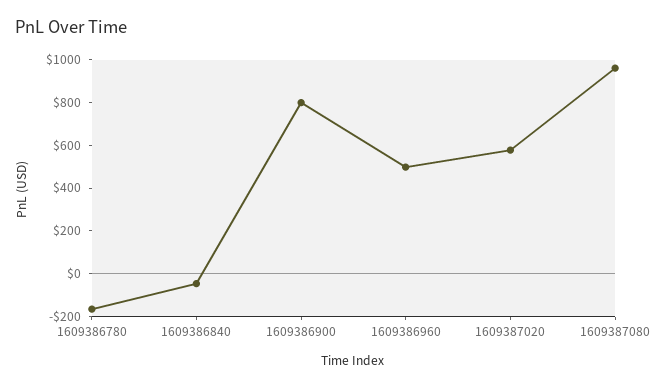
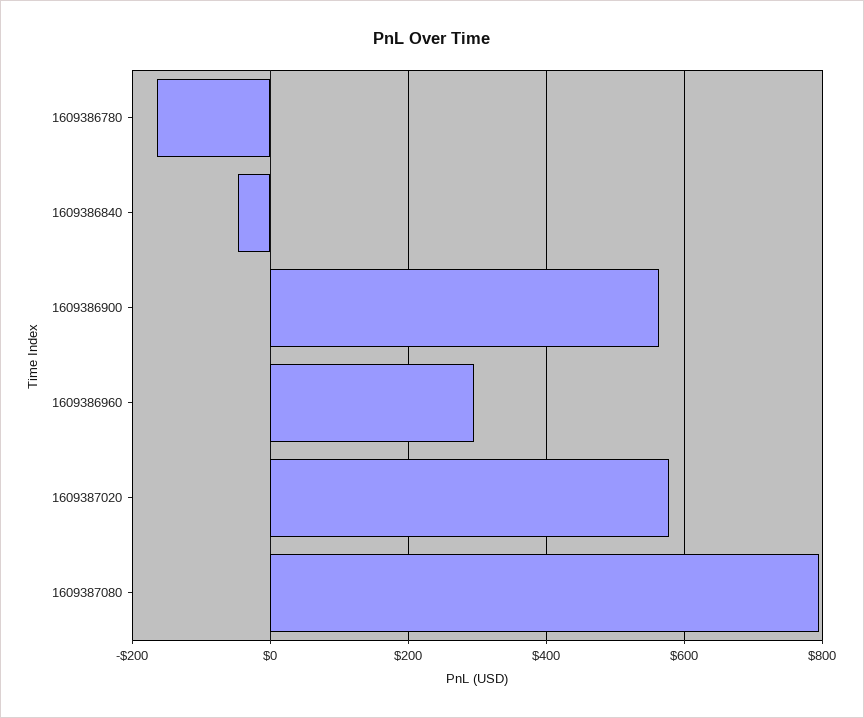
  {
    "1609386780": -160,
    "1609386840": -40,
-   "1609386900": 800,
+   "1609386900": 560,
-   "1609386960": 500,
+   "1609386960": 300,
    "1609387020": 580,
-   "1609387080": 950
+   "1609387080": 800
  }

